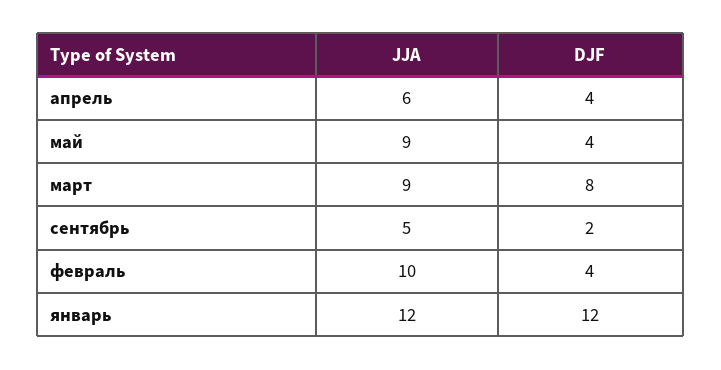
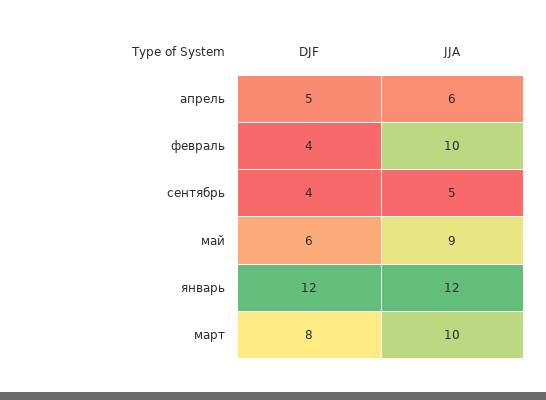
  {
    "JJA": {
      "апрель": 6,
      "май": 9,
-     "март": 9,
+     "март": 10,
      "сентябрь": 5,
      "февраль": 10,
      "январь": 12
    },
    "DJF": {
-     "апрель": 4,
+     "апрель": 5,
-     "май": 4,
+     "май": 6,
      "март": 8,
-     "сентябрь": 2,
+     "сентябрь": 4,
      "февраль": 4,
      "январь": 12
    }
  }

